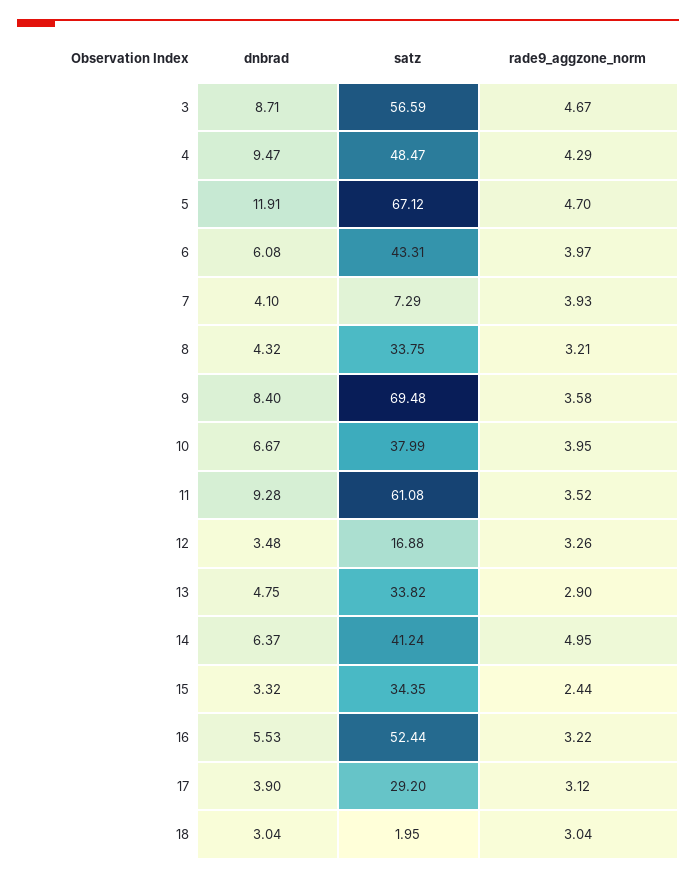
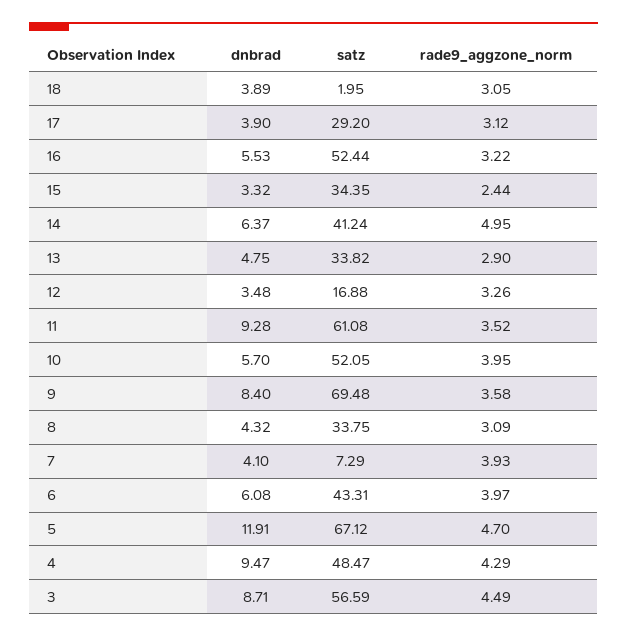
  {
    "dnbrad": {
      "3": 8.71,
      "4": 9.47,
      "5": 11.91,
      "6": 6.08,
      "7": 4.1,
      "8": 4.32,
      "9": 8.4,
-     "10": 6.67,
+     "10": 5.7,
      "11": 9.28,
      "12": 3.48,
      "13": 4.75,
      "14": 6.37,
      "15": 3.32,
      "16": 5.53,
      "17": 3.9,
-     "18": 3.04
+     "18": 3.89
    },
    "satz": {
      "3": 56.59,
      "4": 48.47,
      "5": 67.12,
      "6": 43.31,
      "7": 7.29,
      "8": 33.75,
      "9": 69.48,
-     "10": 37.99,
+     "10": 52.05,
      "11": 61.08,
      "12": 16.88,
      "13": 33.82,
      "14": 41.24,
      "15": 34.35,
      "16": 52.44,
      "17": 29.2,
      "18": 1.95
    },
    "rade9_aggzone_norm": {
-     "3": 4.67,
+     "3": 4.49,
      "4": 4.29,
      "5": 4.7,
      "6": 3.97,
      "7": 3.93,
-     "8": 3.21,
+     "8": 3.09,
      "9": 3.58,
      "10": 3.95,
      "11": 3.52,
      "12": 3.26,
      "13": 2.9,
      "14": 4.95,
      "15": 2.44,
      "16": 3.22,
      "17": 3.12,
-     "18": 3.04
+     "18": 3.05
    }
  }

